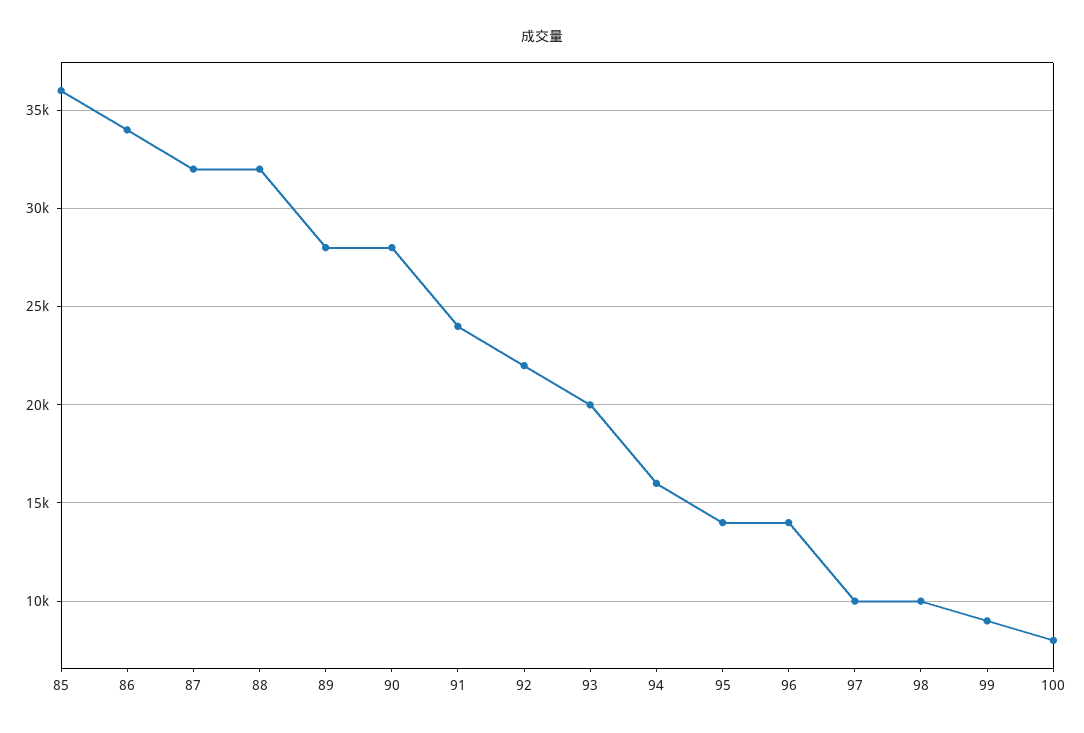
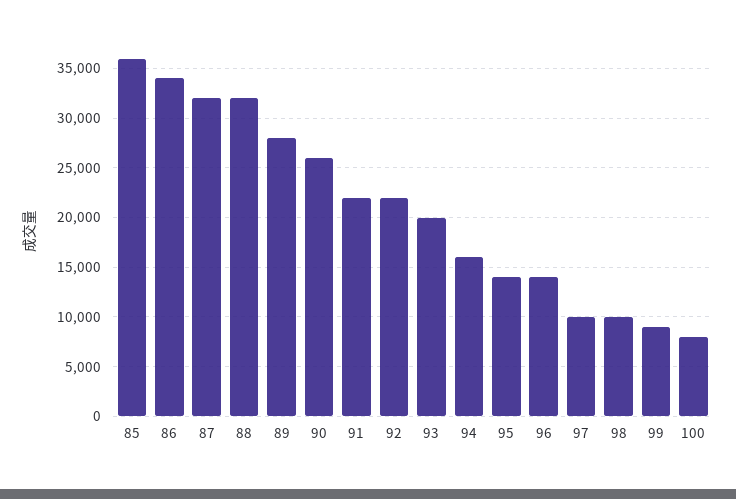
  {
    "85": 36000,
    "86": 34000,
    "87": 32000,
    "88": 32000,
    "89": 28000,
-   "90": 28000,
+   "90": 26000,
-   "91": 24000,
+   "91": 22000,
    "92": 22000,
    "93": 20000,
    "94": 16000,
    "95": 14000,
    "96": 14000,
    "97": 10000,
    "98": 10000,
    "99": 9000,
    "100": 8000
  }

